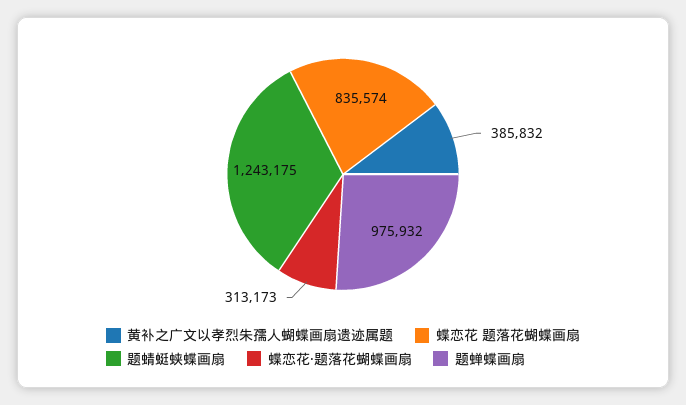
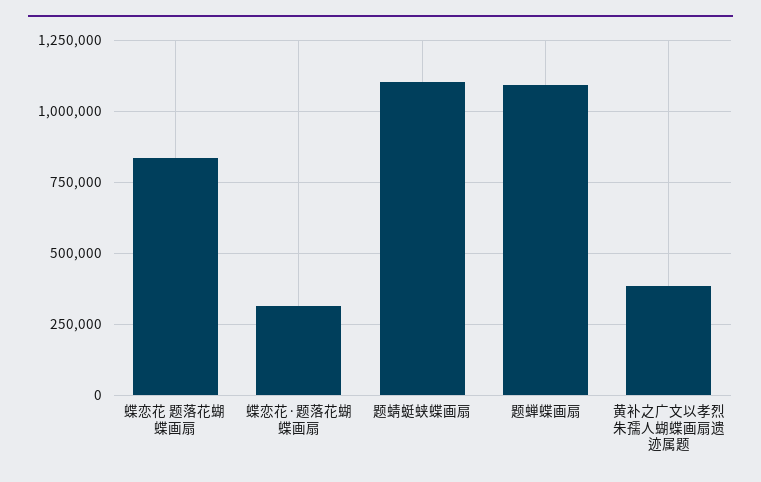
  {
    "黄补之广文以孝烈朱孺人蝴蝶画扇遗迹属题": 385832,
    "蝶恋花 题落花蝴蝶画扇": 835574,
-   "题蜻蜓蛱蝶画扇": 1243175,
+   "题蜻蜓蛱蝶画扇": 1100000,
    "蝶恋花·题落花蝴蝶画扇": 313173,
-   "题蝉蝶画扇": 975932
+   "题蝉蝶画扇": 1100000
  }

